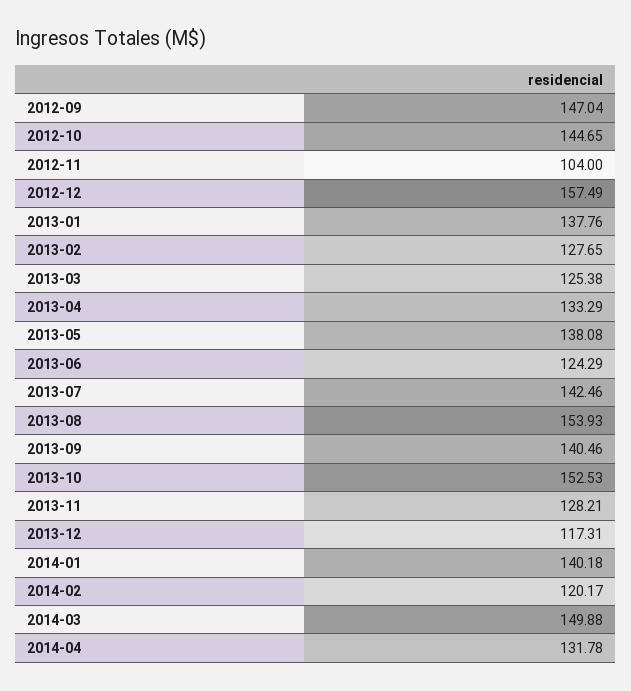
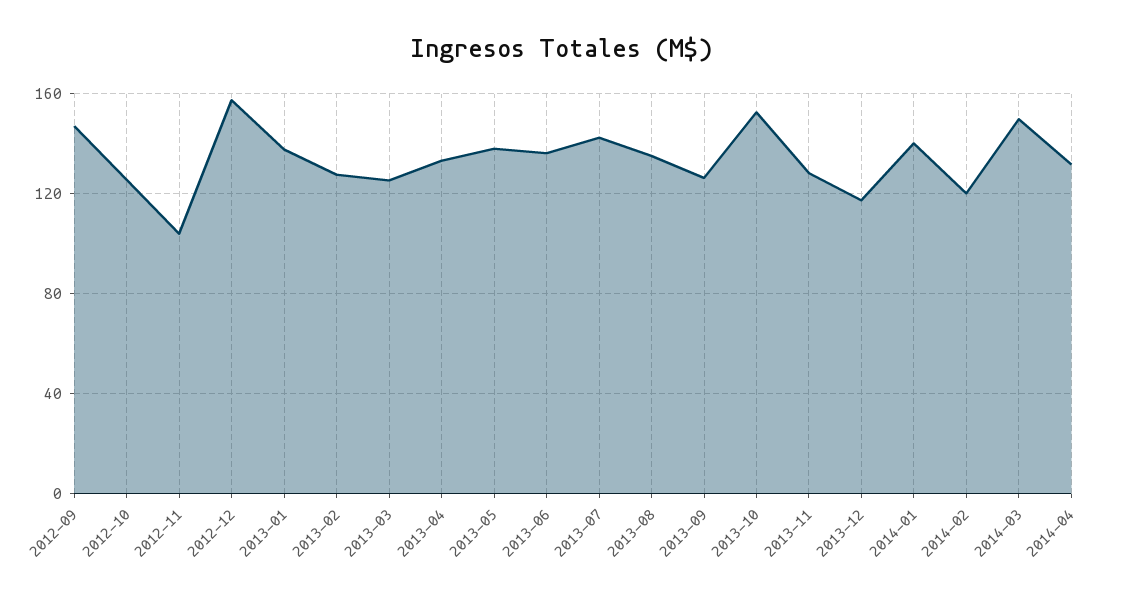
  {
    "2012-09": 147.04,
-   "2012-10": 144.65,
+   "2012-10": 125,
    "2012-11": 104,
    "2012-12": 157.49,
    "2013-01": 137.76,
    "2013-02": 127.65,
    "2013-03": 125.38,
    "2013-04": 133.29,
    "2013-05": 138.08,
-   "2013-06": 124.29,
+   "2013-06": 135,
    "2013-07": 142.46,
-   "2013-08": 153.93,
+   "2013-08": 135,
-   "2013-09": 140.46,
+   "2013-09": 125,
    "2013-10": 152.53,
    "2013-11": 128.21,
    "2013-12": 117.31,
    "2014-01": 140.18,
    "2014-02": 120.17,
    "2014-03": 149.88,
    "2014-04": 131.78
  }

